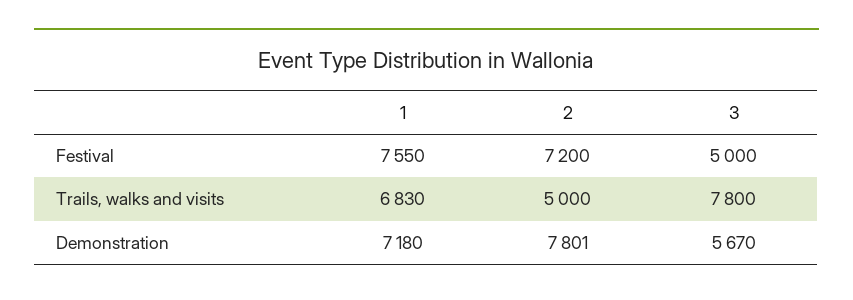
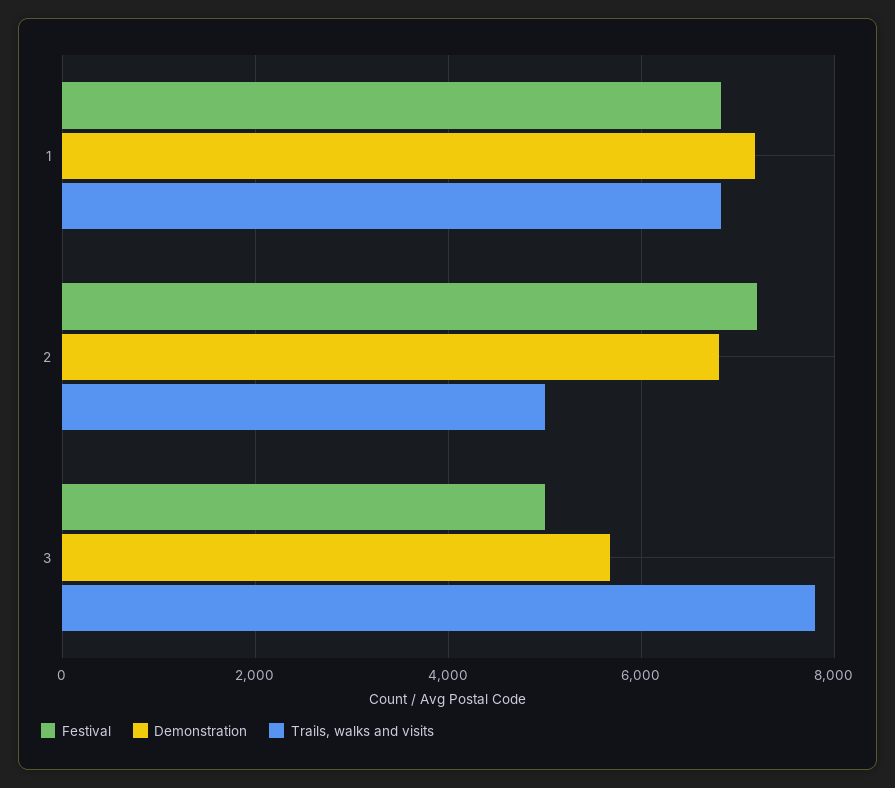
  {
    "Festival": {
-     "1": 7550,
+     "1": 6800,
      "2": 7200,
      "3": 5000
    },
    "Trails, walks and visits": {
      "1": 6830,
      "2": 5000,
      "3": 7800
    },
    "Demonstration": {
      "1": 7180,
-     "2": 7801,
+     "2": 6800,
      "3": 5670
    }
  }

